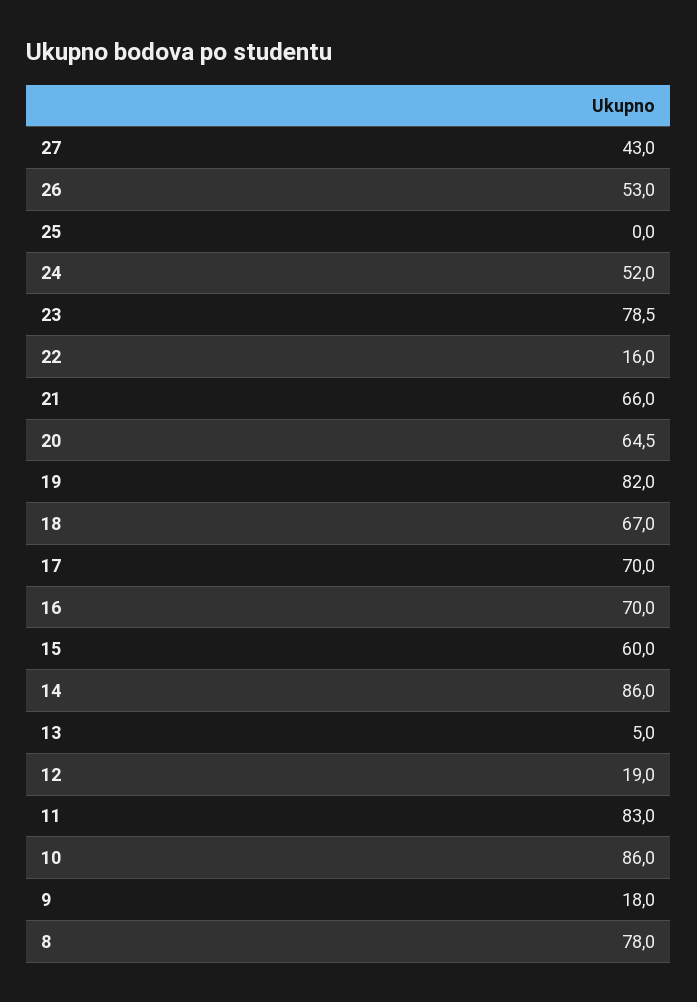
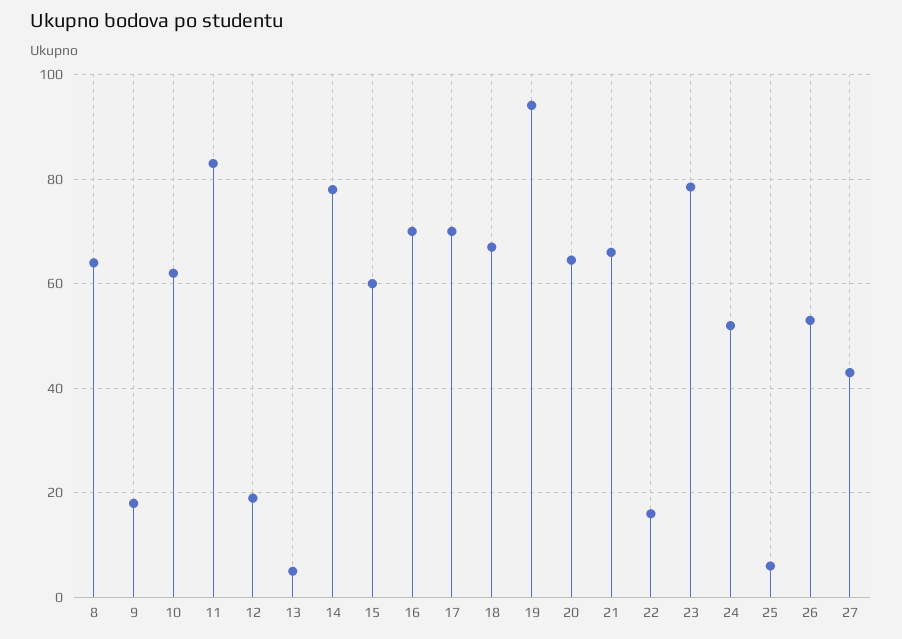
  {
    "27": 43,
    "26": 53,
-   "25": 0,
+   "25": 6,
    "24": 52,
    "23": 78.5,
    "22": 16,
    "21": 66,
    "20": 64.5,
-   "19": 82,
+   "19": 94,
    "18": 67,
    "17": 70,
    "16": 70,
    "15": 60,
-   "14": 86,
+   "14": 78,
    "13": 5,
    "12": 19,
    "11": 83,
-   "10": 86,
+   "10": 62,
    "9": 18,
-   "8": 78
+   "8": 64
  }

